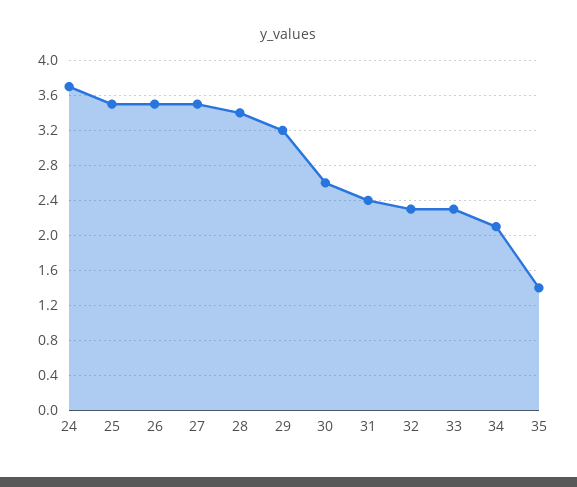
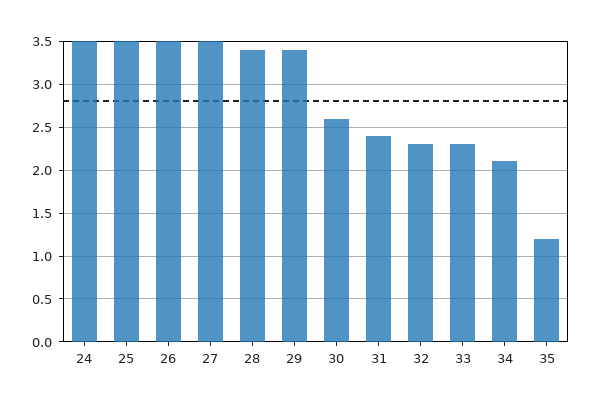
  {
-   "24": 3.7,
+   "24": 3.5,
    "25": 3.5,
    "26": 3.5,
    "27": 3.5,
    "28": 3.4,
-   "29": 3.2,
+   "29": 3.4,
    "30": 2.6,
    "31": 2.4,
    "32": 2.3,
    "33": 2.3,
    "34": 2.1,
-   "35": 1.4
+   "35": 1.2
  }

